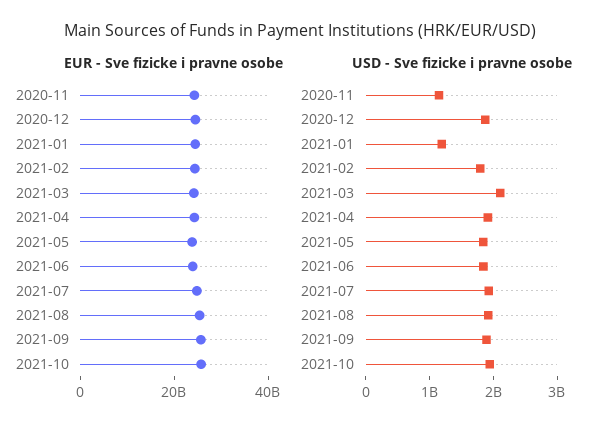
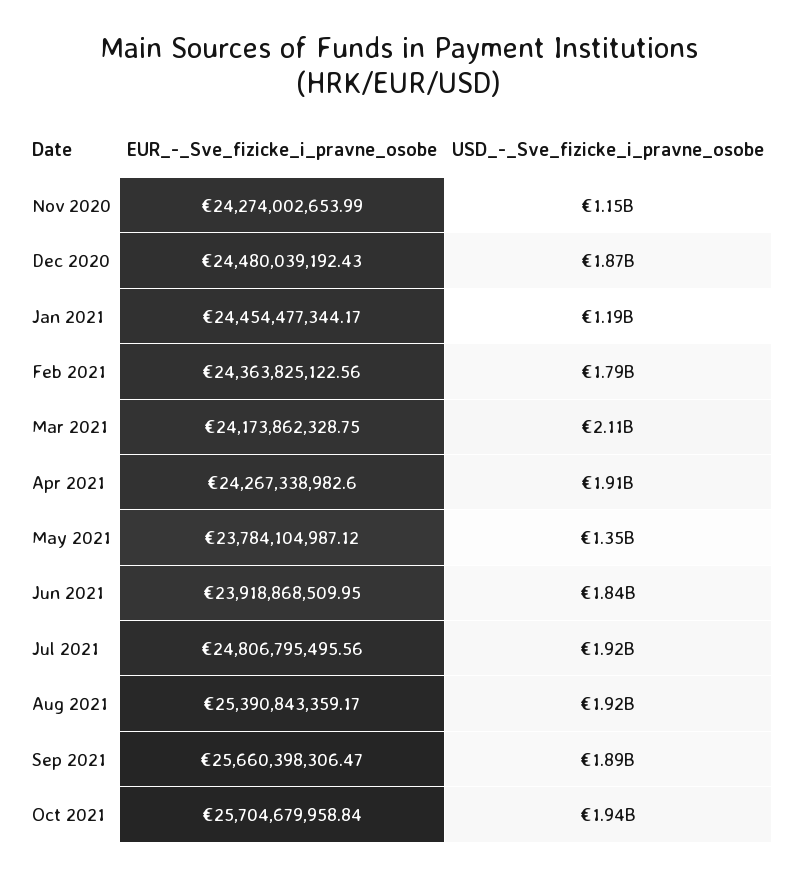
  {
    "EUR - Sve fizicke i pravne osobe": {
      "2020-11": 24274002653.99,
      "2020-12": 24480039192.43,
      "2021-01": 24454477344.17,
      "2021-02": 24363825122.56,
      "2021-03": 24173862328.75,
      "2021-04": 24267338982.6,
      "2021-05": 23784104987.12,
      "2021-06": 23918868509.95,
      "2021-07": 24806795495.56,
      "2021-08": 25390843359.17,
      "2021-09": 25660398306.47,
      "2021-10": 25704679958.84
    },
    "USD - Sve fizicke i pravne osobe": {
      "2020-11": 1150000000,
      "2020-12": 1870000000,
      "2021-01": 1190000000,
      "2021-02": 1790000000,
      "2021-03": 2110000000,
      "2021-04": 1910000000,
-     "2021-05": 1800000000,
+     "2021-05": 1350000000,
      "2021-06": 1840000000,
      "2021-07": 1920000000,
      "2021-08": 1920000000,
      "2021-09": 1890000000,
      "2021-10": 1940000000
    }
  }

